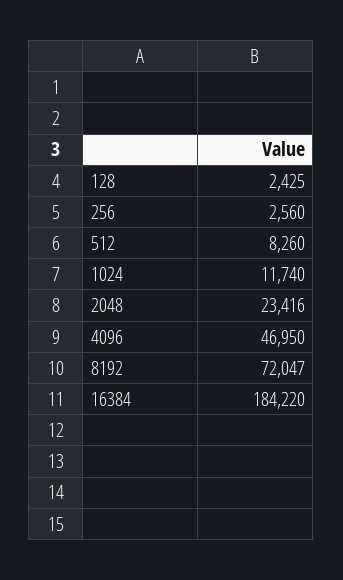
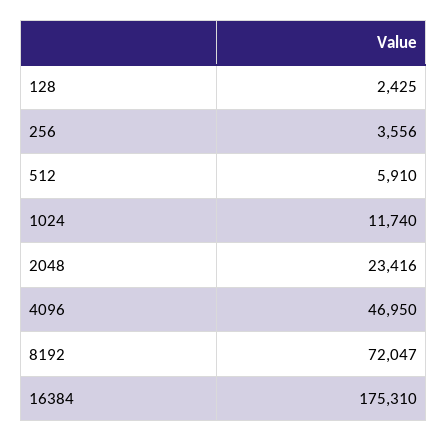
  {
    "128": 2425,
-   "256": 2560,
+   "256": 3556,
-   "512": 8260,
+   "512": 5910,
    "1024": 11740,
    "2048": 23416,
    "4096": 46950,
    "8192": 72047,
-   "16384": 184220
+   "16384": 175310
  }

